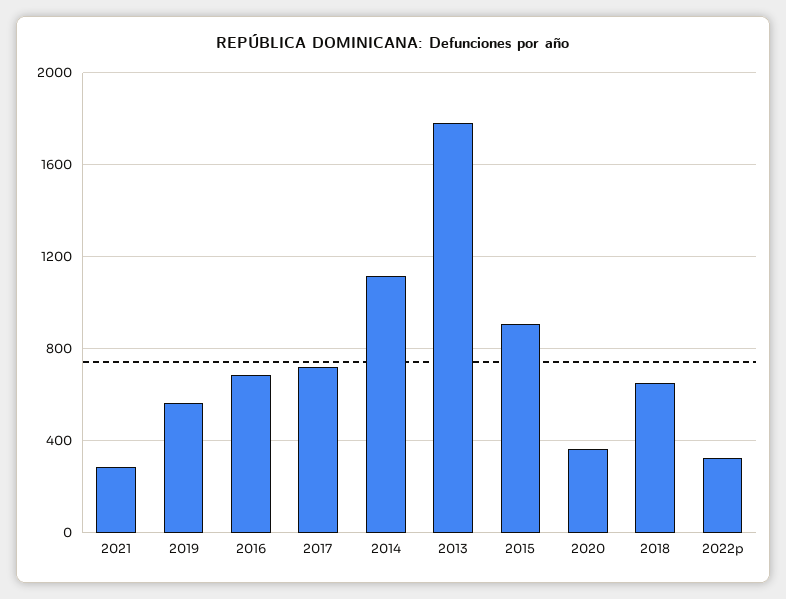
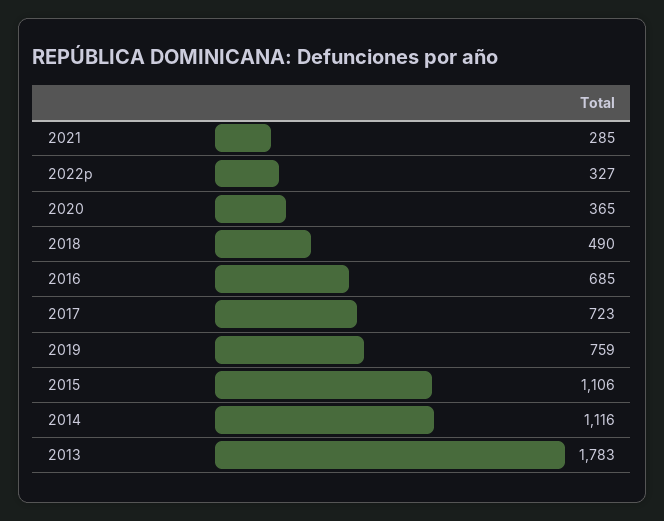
  {
    "2021": 285,
-   "2019": 550,
+   "2019": 759,
    "2016": 685,
    "2017": 723,
    "2014": 1116,
    "2013": 1783,
-   "2015": 900,
+   "2015": 1106,
    "2020": 365,
-   "2018": 650,
+   "2018": 490,
    "2022p": 327
  }

